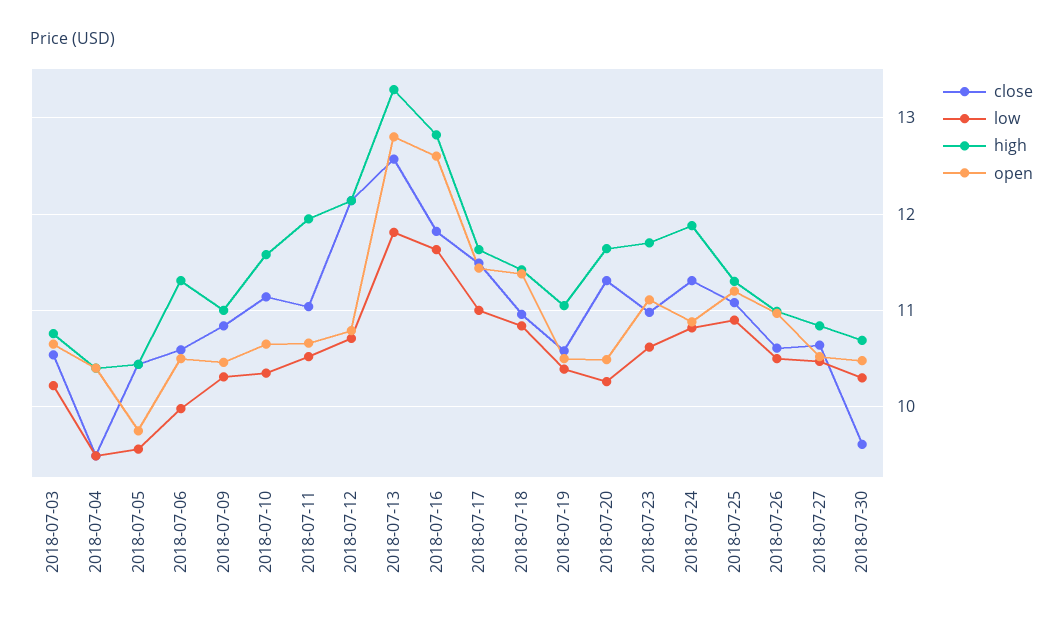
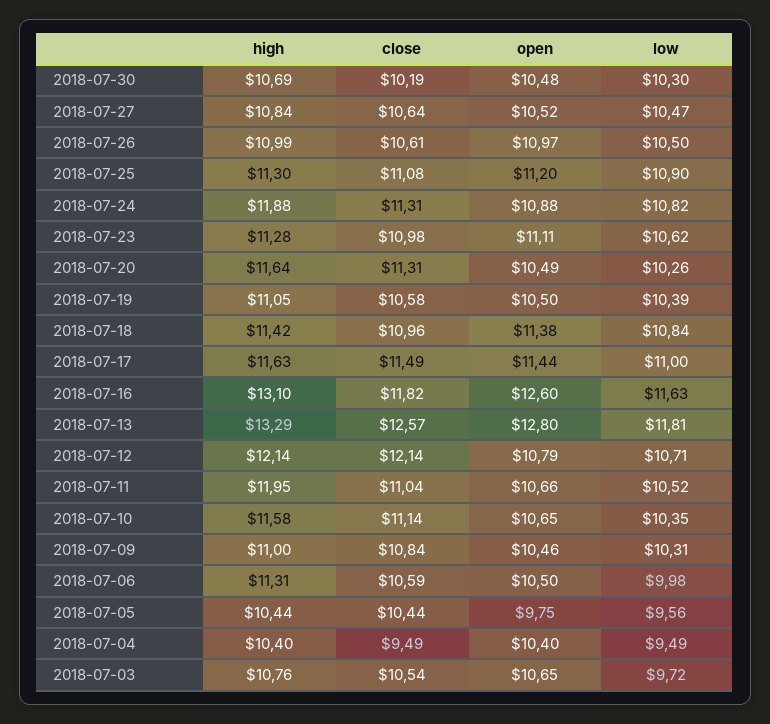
  {
    "close": {
      "2018-07-03": 10.54,
      "2018-07-04": 9.49,
      "2018-07-05": 10.44,
      "2018-07-06": 10.59,
      "2018-07-09": 10.84,
      "2018-07-10": 11.14,
      "2018-07-11": 11.04,
      "2018-07-12": 12.14,
      "2018-07-13": 12.57,
      "2018-07-16": 11.82,
      "2018-07-17": 11.49,
      "2018-07-18": 10.96,
      "2018-07-19": 10.58,
      "2018-07-20": 11.31,
      "2018-07-23": 10.98,
      "2018-07-24": 11.31,
      "2018-07-25": 11.08,
      "2018-07-26": 10.61,
      "2018-07-27": 10.64,
-     "2018-07-30": 9.6
+     "2018-07-30": 10.19
    },
    "low": {
-     "2018-07-03": 10.2,
+     "2018-07-03": 9.72,
      "2018-07-04": 9.49,
      "2018-07-05": 9.56,
      "2018-07-06": 9.98,
      "2018-07-09": 10.31,
      "2018-07-10": 10.35,
      "2018-07-11": 10.52,
      "2018-07-12": 10.71,
      "2018-07-13": 11.81,
      "2018-07-16": 11.63,
      "2018-07-17": 11,
      "2018-07-18": 10.84,
      "2018-07-19": 10.39,
      "2018-07-20": 10.26,
      "2018-07-23": 10.62,
      "2018-07-24": 10.82,
      "2018-07-25": 10.9,
      "2018-07-26": 10.5,
      "2018-07-27": 10.47,
      "2018-07-30": 10.3
    },
    "high": {
      "2018-07-03": 10.76,
      "2018-07-04": 10.4,
      "2018-07-05": 10.44,
      "2018-07-06": 11.31,
      "2018-07-09": 11,
      "2018-07-10": 11.58,
      "2018-07-11": 11.95,
      "2018-07-12": 12.14,
      "2018-07-13": 13.29,
-     "2018-07-16": 12.8,
+     "2018-07-16": 13.1,
      "2018-07-17": 11.63,
      "2018-07-18": 11.42,
      "2018-07-19": 11.05,
      "2018-07-20": 11.64,
-     "2018-07-23": 11.7,
+     "2018-07-23": 11.28,
      "2018-07-24": 11.88,
      "2018-07-25": 11.3,
      "2018-07-26": 10.99,
      "2018-07-27": 10.84,
      "2018-07-30": 10.69
    },
    "open": {
      "2018-07-03": 10.65,
      "2018-07-04": 10.4,
      "2018-07-05": 9.75,
      "2018-07-06": 10.5,
      "2018-07-09": 10.46,
      "2018-07-10": 10.65,
      "2018-07-11": 10.66,
      "2018-07-12": 10.79,
      "2018-07-13": 12.8,
      "2018-07-16": 12.6,
      "2018-07-17": 11.44,
      "2018-07-18": 11.38,
      "2018-07-19": 10.5,
      "2018-07-20": 10.49,
      "2018-07-23": 11.11,
      "2018-07-24": 10.88,
      "2018-07-25": 11.2,
      "2018-07-26": 10.97,
      "2018-07-27": 10.52,
      "2018-07-30": 10.48
    }
  }

